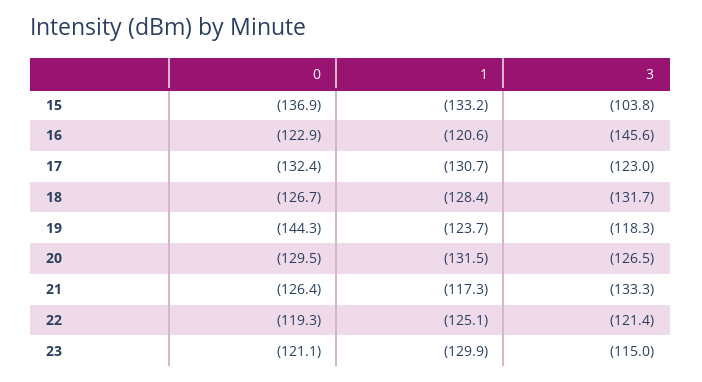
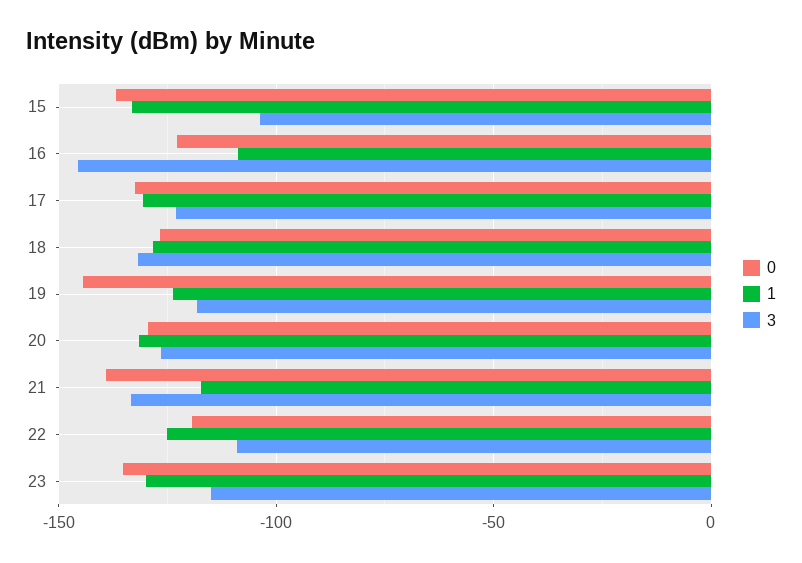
  {
    "0": {
      "15": -136.9,
      "16": -122.9,
      "17": -132.4,
      "18": -126.7,
      "19": -144.3,
      "20": -129.5,
-     "21": -126.4,
+     "21": -140,
      "22": -119.3,
-     "23": -121.1
+     "23": -135
    },
    "1": {
      "15": -133.2,
-     "16": -120.6,
+     "16": -110,
      "17": -130.7,
      "18": -128.4,
      "19": -123.7,
      "20": -131.5,
      "21": -117.3,
      "22": -125.1,
      "23": -129.9
    },
    "3": {
      "15": -103.8,
      "16": -145.6,
      "17": -123,
      "18": -131.7,
      "19": -118.3,
      "20": -126.5,
      "21": -133.3,
-     "22": -121.4,
+     "22": -110,
      "23": -115
    }
  }

